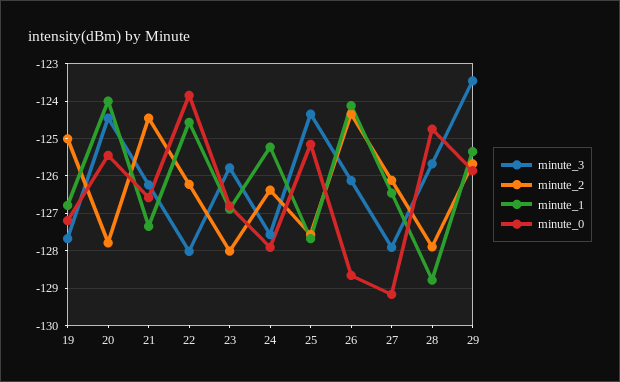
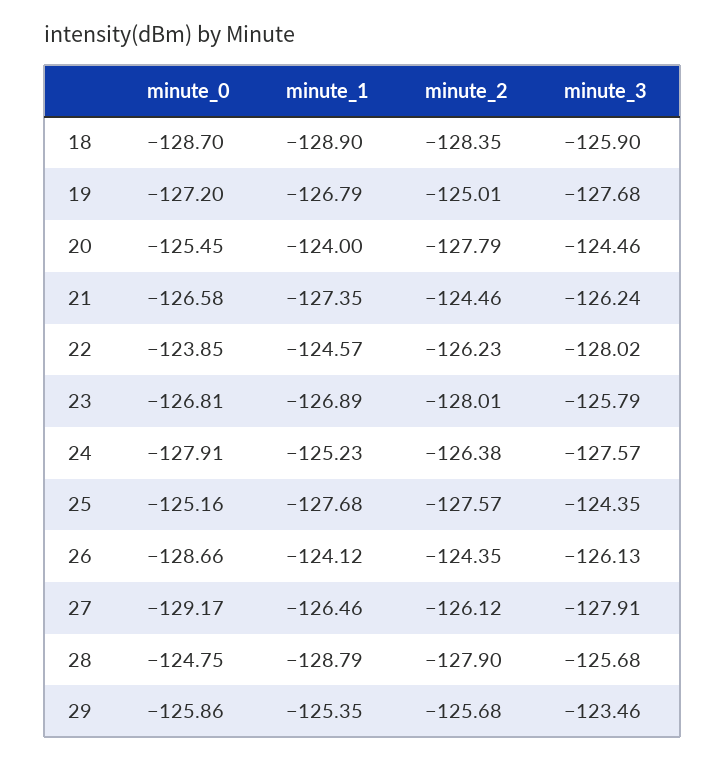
  {
    "minute_3": {
      "19": -127.68,
      "20": -124.46,
      "21": -126.24,
      "22": -128.02,
      "23": -125.79,
      "24": -127.57,
      "25": -124.35,
      "26": -126.13,
      "27": -127.91,
      "28": -125.68,
-     "29": -123.46
+     "29": -123.46,
+     "18": -125.9
    },
    "minute_2": {
      "19": -125.01,
      "20": -127.79,
      "21": -124.46,
      "22": -126.23,
      "23": -128.01,
      "24": -126.38,
      "25": -127.57,
      "26": -124.35,
      "27": -126.12,
      "28": -127.9,
-     "29": -125.68
+     "29": -125.68,
+     "18": -128.35
    },
    "minute_1": {
      "19": -126.79,
      "20": -124,
      "21": -127.35,
      "22": -124.57,
      "23": -126.89,
      "24": -125.23,
      "25": -127.68,
      "26": -124.12,
      "27": -126.46,
      "28": -128.79,
-     "29": -125.35
+     "29": -125.35,
+     "18": -128.9
    },
    "minute_0": {
      "19": -127.2,
      "20": -125.45,
      "21": -126.58,
      "22": -123.85,
      "23": -126.81,
      "24": -127.91,
      "25": -125.16,
      "26": -128.66,
      "27": -129.17,
      "28": -124.75,
-     "29": -125.86
+     "29": -125.86,
+     "18": -128.7
    }
  }

